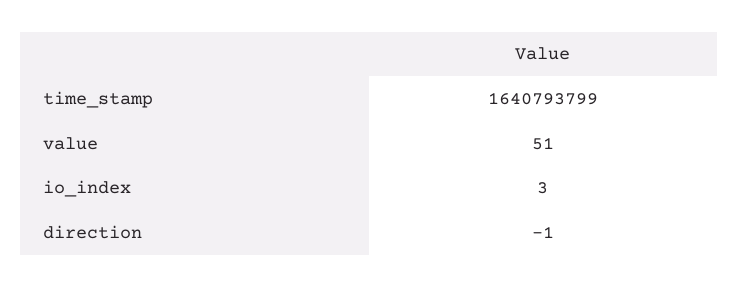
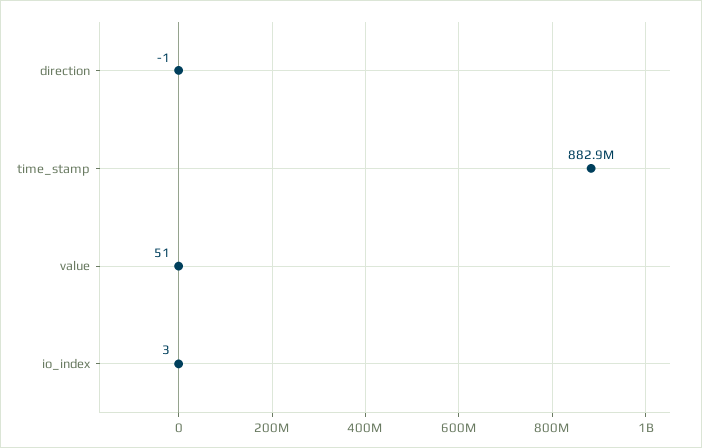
  {
-   "time_stamp": 1640793799,
+   "time_stamp": 882900000,
    "value": 51,
    "io_index": 3,
    "direction": -1
  }

